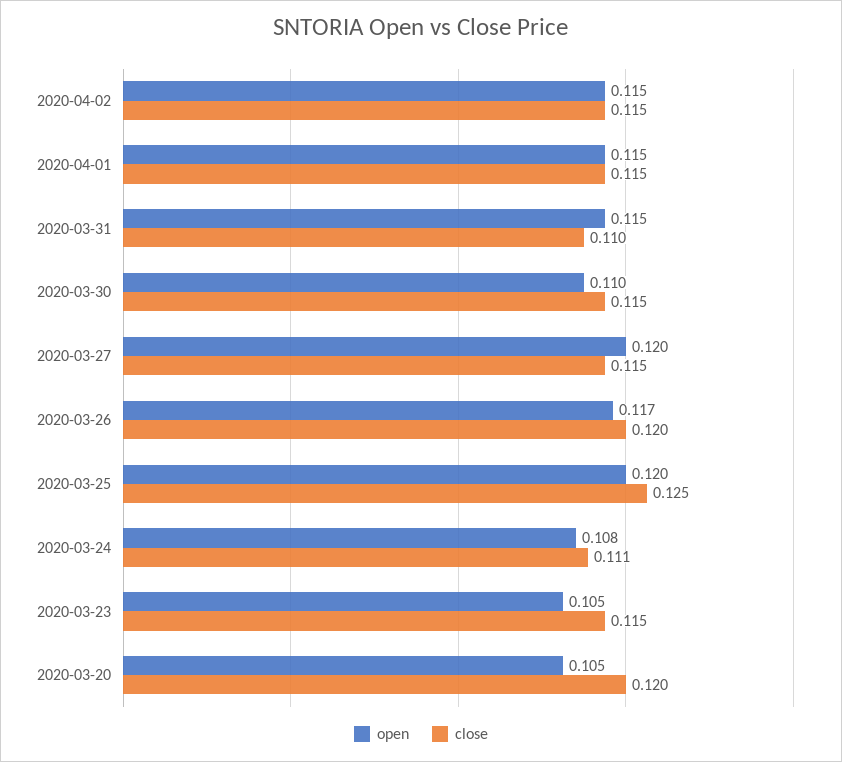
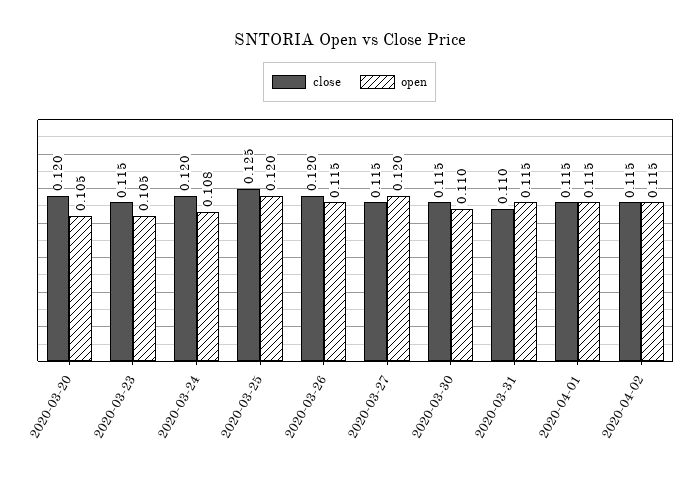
  {
    "open": {
      "2020-04-02": 0.115,
      "2020-04-01": 0.115,
      "2020-03-31": 0.115,
      "2020-03-30": 0.11,
      "2020-03-27": 0.12,
-     "2020-03-26": 0.117,
+     "2020-03-26": 0.115,
      "2020-03-25": 0.12,
      "2020-03-24": 0.108,
      "2020-03-23": 0.105,
      "2020-03-20": 0.105
    },
    "close": {
      "2020-04-02": 0.115,
      "2020-04-01": 0.115,
      "2020-03-31": 0.11,
      "2020-03-30": 0.115,
      "2020-03-27": 0.115,
      "2020-03-26": 0.12,
      "2020-03-25": 0.125,
-     "2020-03-24": 0.111,
+     "2020-03-24": 0.12,
      "2020-03-23": 0.115,
      "2020-03-20": 0.12
    }
  }

